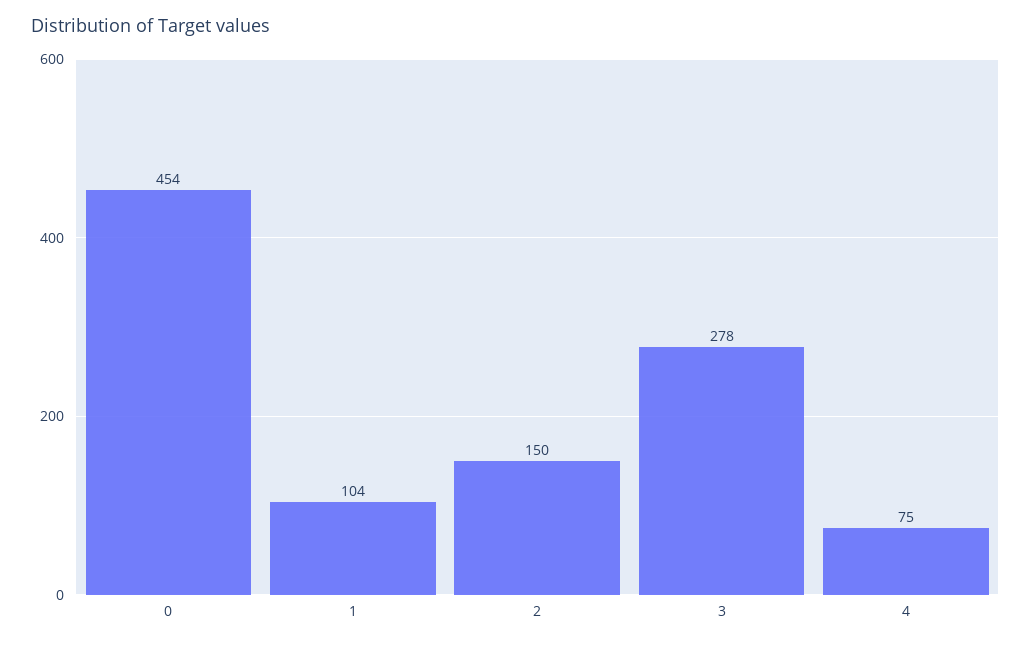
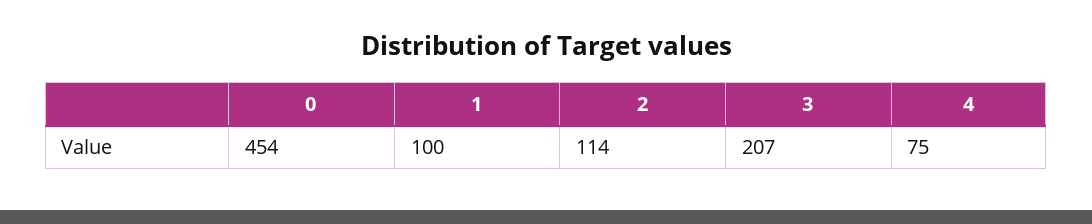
  {
    "0": 454,
-   "1": 104,
+   "1": 100,
-   "2": 150,
+   "2": 114,
-   "3": 278,
+   "3": 207,
    "4": 75
  }

